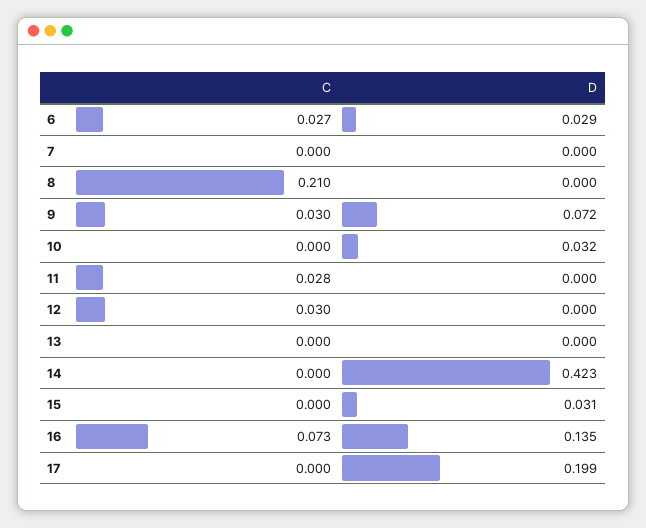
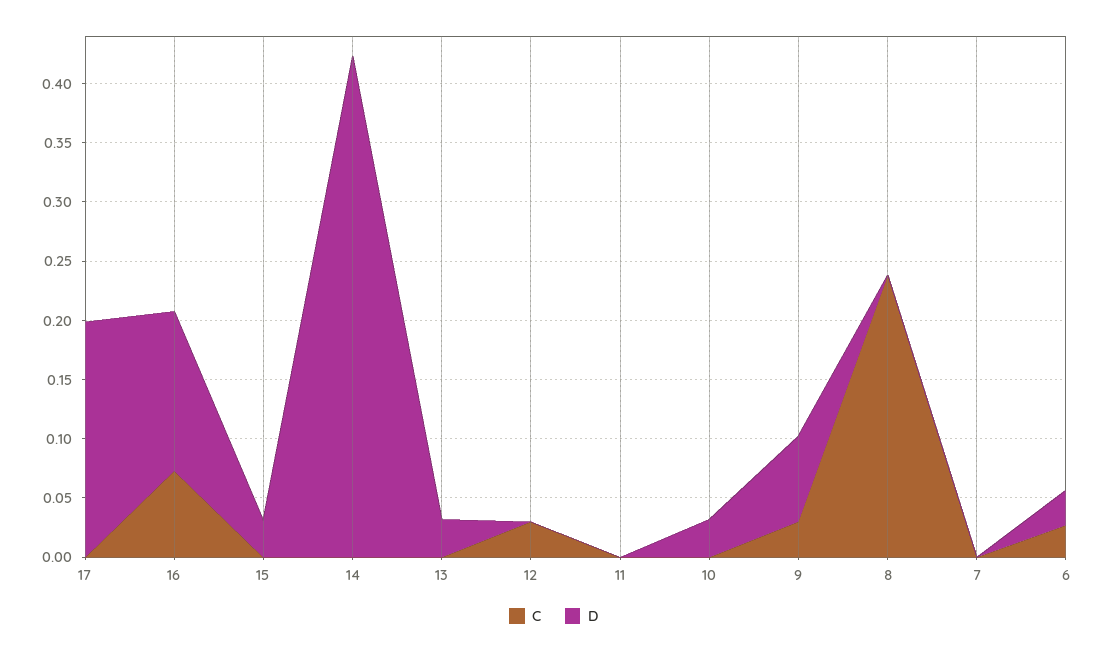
  {
    "C": {
      "6": 0.027,
      "7": 0,
-     "8": 0.21,
+     "8": 0.24,
      "9": 0.03,
      "10": 0,
-     "11": 0.028,
+     "11": 0,
      "12": 0.03,
      "13": 0,
      "14": 0,
      "15": 0,
      "16": 0.073,
      "17": 0
    },
    "D": {
      "6": 0.029,
      "7": 0,
      "8": 0,
      "9": 0.072,
      "10": 0.032,
      "11": 0,
      "12": 0,
-     "13": 0,
+     "13": 0.03,
      "14": 0.423,
      "15": 0.031,
      "16": 0.135,
      "17": 0.199
    }
  }

